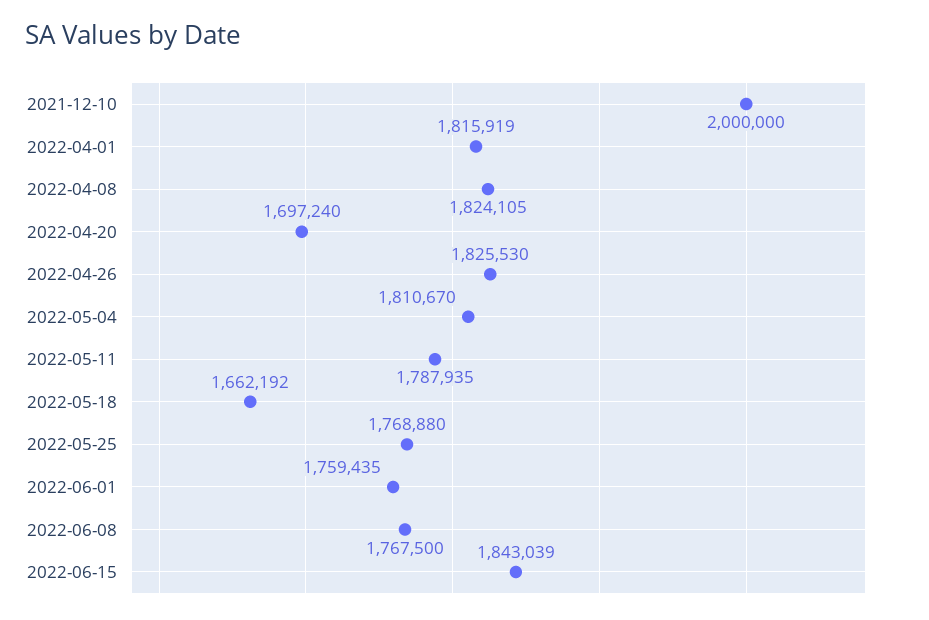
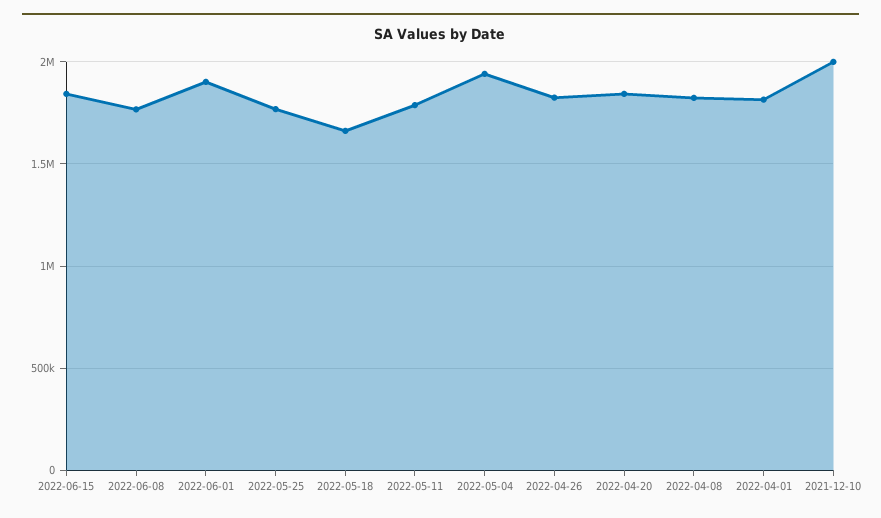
  {
    "2021-12-10": 2000000,
    "2022-04-01": 1815919,
    "2022-04-08": 1824105,
-   "2022-04-20": 1697240,
+   "2022-04-20": 1850000,
    "2022-04-26": 1825530,
-   "2022-05-04": 1810670,
+   "2022-05-04": 1950000,
    "2022-05-11": 1787935,
    "2022-05-18": 1662192,
    "2022-05-25": 1768880,
-   "2022-06-01": 1759435,
+   "2022-06-01": 1900000,
    "2022-06-08": 1767500,
    "2022-06-15": 1843039
  }

